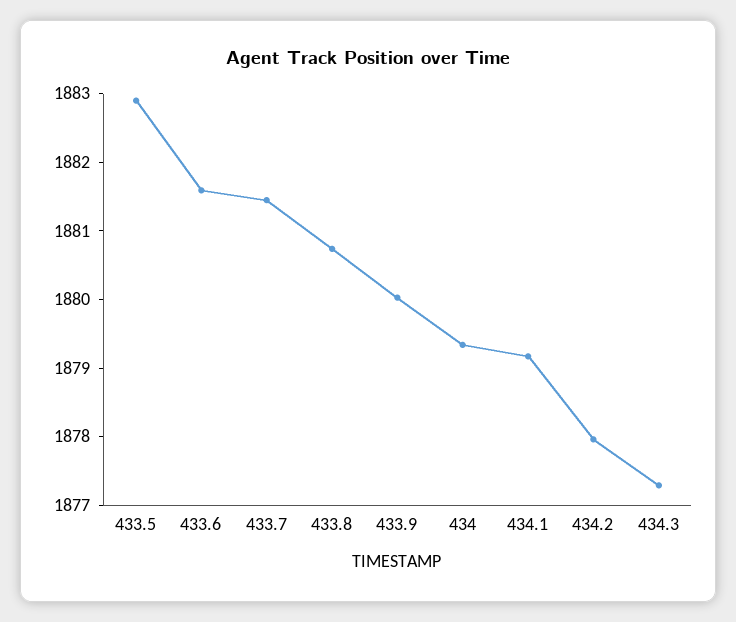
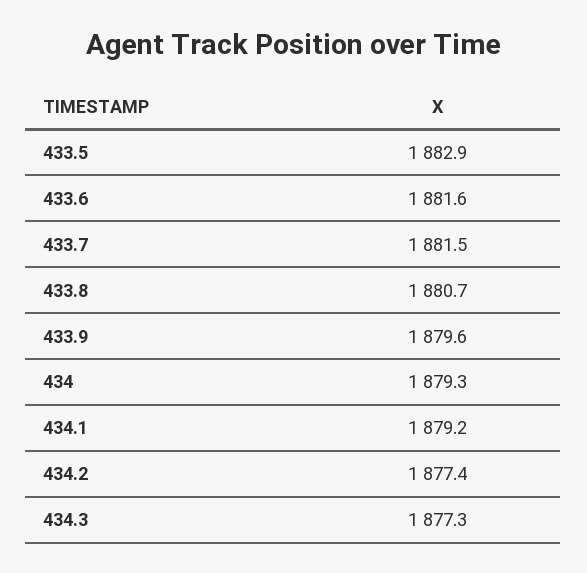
  {
    "433.5": 1882.9,
    "433.6": 1881.6,
    "433.7": 1881.5,
    "433.8": 1880.7,
-   "433.9": 1880,
+   "433.9": 1879.6,
    "434": 1879.3,
    "434.1": 1879.2,
-   "434.2": 1878,
+   "434.2": 1877.4,
    "434.3": 1877.3
  }

